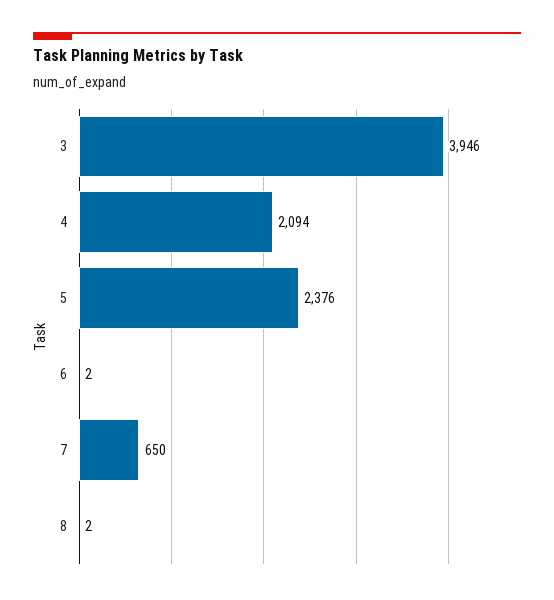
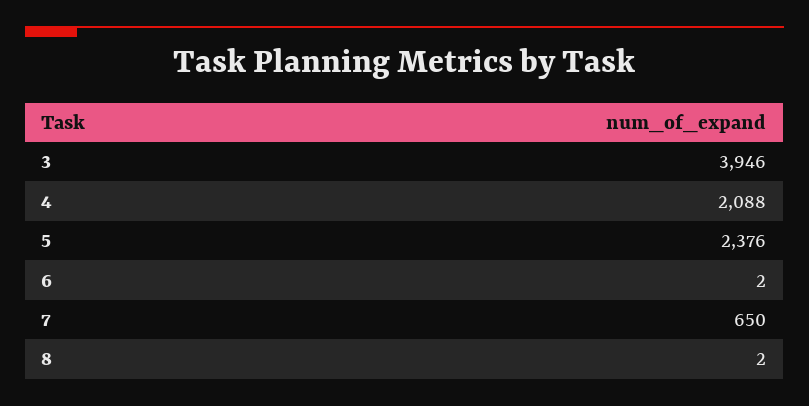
  {
    "3": 3946,
-   "4": 2094,
+   "4": 2088,
    "5": 2376,
    "6": 2,
    "7": 650,
    "8": 2
  }

